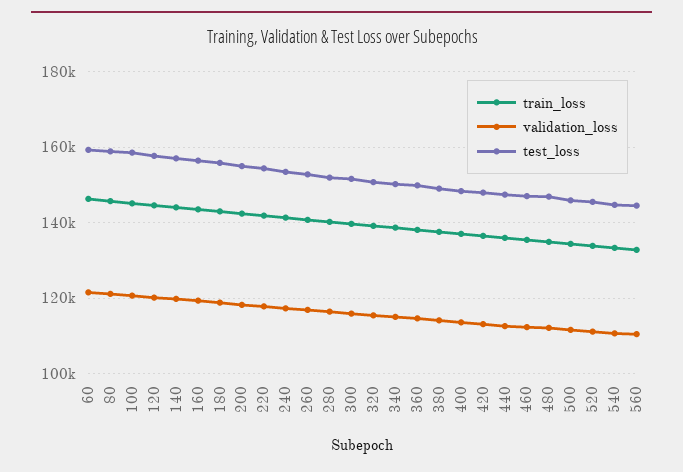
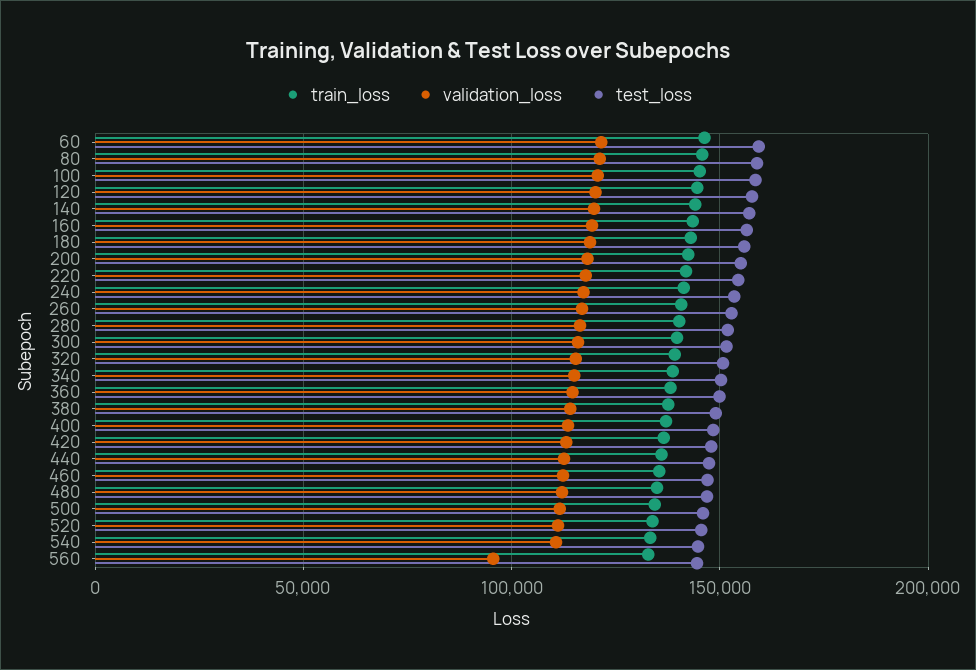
  {
    "train_loss": {
      "60": 146000,
      "80": 146000,
      "100": 146000,
      "120": 144000,
      "140": 144000,
      "160": 144000,
      "180": 144000,
      "200": 142000,
      "220": 142000,
      "240": 142000,
      "260": 140000,
      "280": 140000,
      "300": 140000,
      "320": 140000,
      "340": 138000,
      "360": 138000,
      "380": 138000,
      "400": 138000,
      "420": 136000,
      "440": 136000,
      "460": 136000,
      "480": 134000,
      "500": 134000,
      "520": 134000,
      "540": 134000,
      "560": 132000
    },
    "validation_loss": {
      "60": 122000,
      "80": 122000,
      "100": 120000,
      "120": 120000,
      "140": 120000,
      "160": 120000,
      "180": 118000,
      "200": 118000,
      "220": 118000,
      "240": 118000,
      "260": 116000,
      "280": 116000,
      "300": 116000,
      "320": 116000,
      "340": 116000,
      "360": 114000,
      "380": 114000,
      "400": 114000,
      "420": 114000,
      "440": 112000,
      "460": 112000,
      "480": 112000,
      "500": 112000,
      "520": 112000,
      "540": 110000,
-     "560": 110000
+     "560": 95000
    },
    "test_loss": {
      "60": 160000,
      "80": 158000,
      "100": 158000,
      "120": 158000,
      "140": 158000,
      "160": 156000,
      "180": 156000,
      "200": 156000,
      "220": 154000,
      "240": 154000,
      "260": 152000,
      "280": 152000,
      "300": 152000,
      "320": 150000,
      "340": 150000,
      "360": 150000,
      "380": 150000,
      "400": 148000,
      "420": 148000,
      "440": 148000,
      "460": 148000,
      "480": 146000,
      "500": 146000,
      "520": 146000,
      "540": 144000,
      "560": 144000
    }
  }

